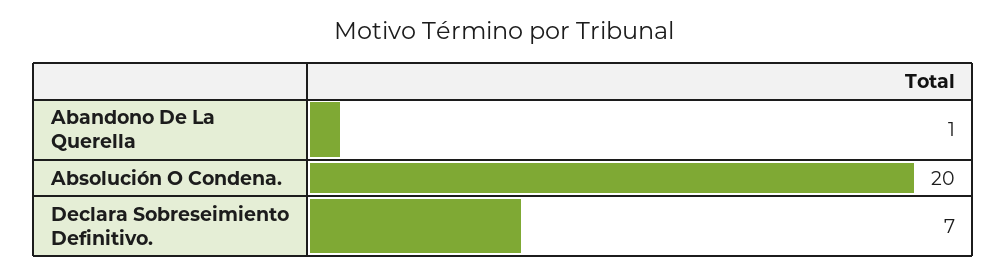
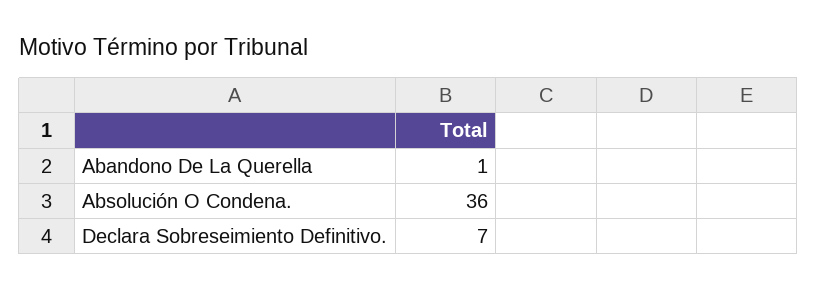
  {
    "Abandono De La Querella": 1,
-   "Absolución O Condena.": 20,
+   "Absolución O Condena.": 36,
    "Declara Sobreseimiento Definitivo.": 7
  }

